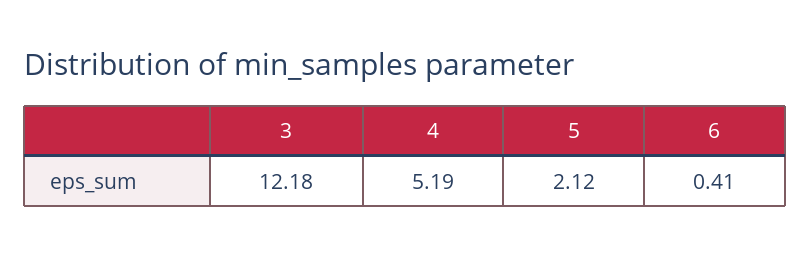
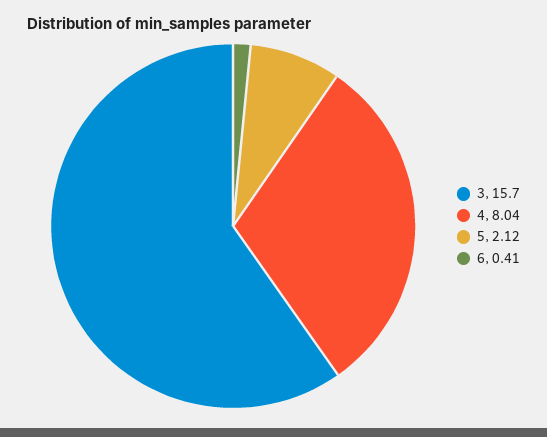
  {
-   "3": 12.18,
+   "3": 15.7,
-   "4": 5.19,
+   "4": 8.04,
    "5": 2.12,
    "6": 0.41
  }

